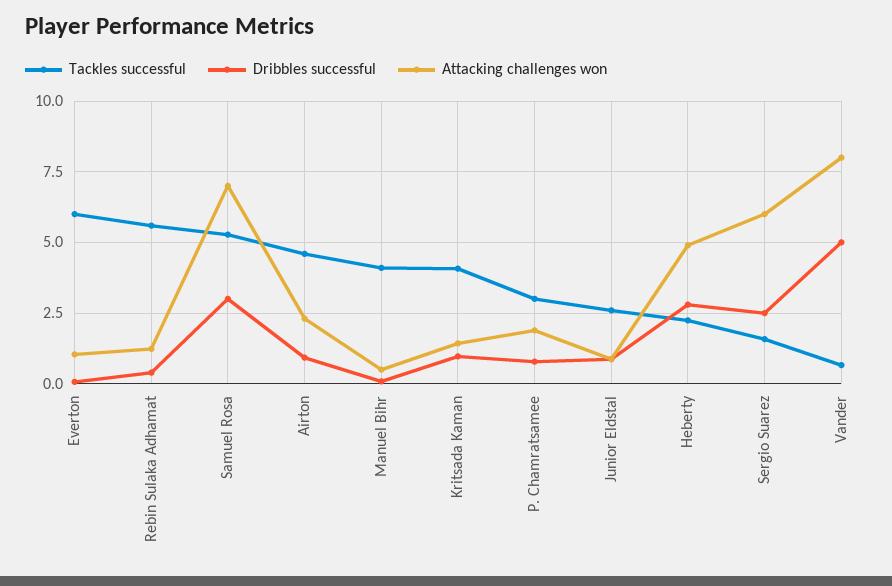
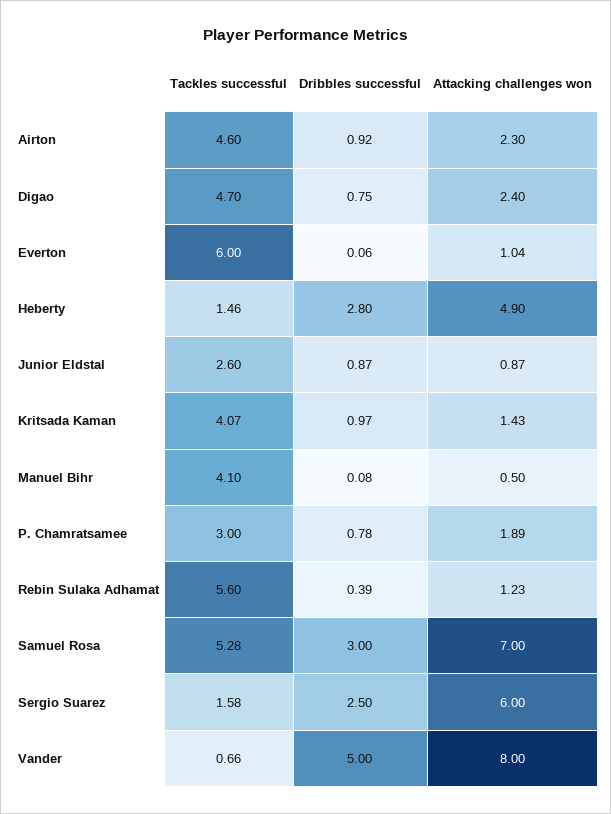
  {
    "Tackles successful": {
      "Everton": 6,
      "Rebin Sulaka Adhamat": 5.6,
      "Samuel Rosa": 5.28,
      "Airton": 4.6,
      "Manuel Bihr": 4.1,
      "Kritsada Kaman": 4.07,
      "P. Chamratsamee": 3,
      "Junior Eldstal": 2.6,
-     "Heberty": 2.25,
+     "Heberty": 1.46,
      "Sergio Suarez": 1.58,
-     "Vander": 0.66
+     "Vander": 0.66,
+     "Digao": 4.7
    },
    "Dribbles successful": {
      "Everton": 0.06,
      "Rebin Sulaka Adhamat": 0.39,
      "Samuel Rosa": 3,
      "Airton": 0.92,
      "Manuel Bihr": 0.08,
      "Kritsada Kaman": 0.97,
      "P. Chamratsamee": 0.78,
      "Junior Eldstal": 0.87,
      "Heberty": 2.8,
      "Sergio Suarez": 2.5,
-     "Vander": 5
+     "Vander": 5,
+     "Digao": 0.75
    },
    "Attacking challenges won": {
      "Everton": 1.04,
      "Rebin Sulaka Adhamat": 1.23,
      "Samuel Rosa": 7,
      "Airton": 2.3,
      "Manuel Bihr": 0.5,
      "Kritsada Kaman": 1.43,
      "P. Chamratsamee": 1.89,
      "Junior Eldstal": 0.87,
      "Heberty": 4.9,
      "Sergio Suarez": 6,
-     "Vander": 8
+     "Vander": 8,
+     "Digao": 2.4
    }
  }

